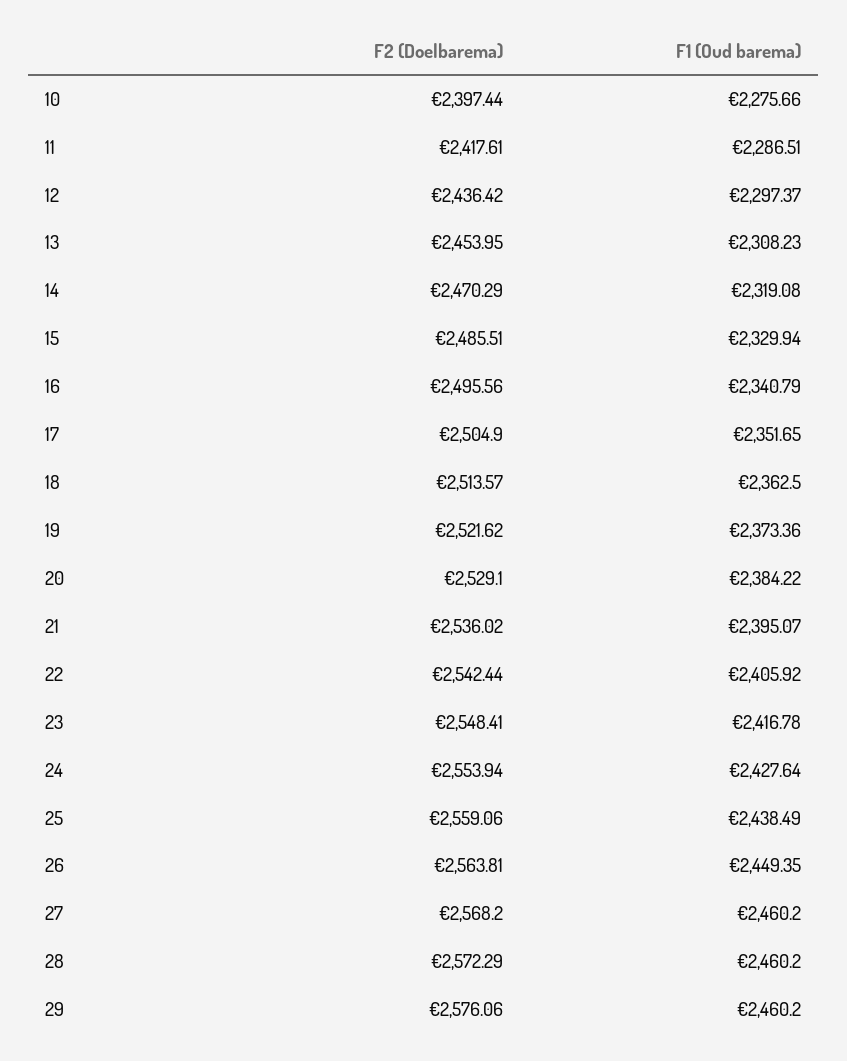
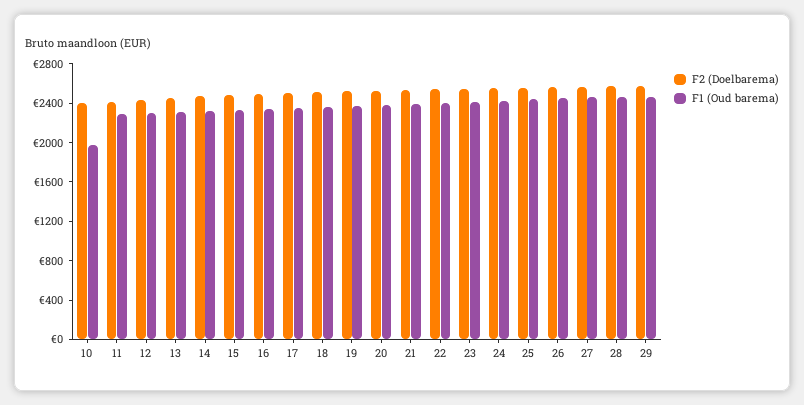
  {
    "F2 (Doelbarema)": {
      "10": 2397.44,
      "11": 2417.61,
      "12": 2436.42,
      "13": 2453.95,
      "14": 2470.29,
      "15": 2485.51,
      "16": 2495.56,
      "17": 2504.9,
      "18": 2513.57,
      "19": 2521.62,
      "20": 2529.1,
      "21": 2536.02,
      "22": 2542.44,
      "23": 2548.41,
      "24": 2553.94,
      "25": 2559.06,
      "26": 2563.81,
      "27": 2568.2,
      "28": 2572.29,
      "29": 2576.06
    },
    "F1 (Oud barema)": {
-     "10": 2275.66,
+     "10": 2000,
      "11": 2286.51,
      "12": 2297.37,
      "13": 2308.23,
      "14": 2319.08,
      "15": 2329.94,
      "16": 2340.79,
      "17": 2351.65,
      "18": 2362.5,
      "19": 2373.36,
      "20": 2384.22,
      "21": 2395.07,
      "22": 2405.92,
      "23": 2416.78,
      "24": 2427.64,
      "25": 2438.49,
      "26": 2449.35,
      "27": 2460.2,
      "28": 2460.2,
      "29": 2460.2
    }
  }

